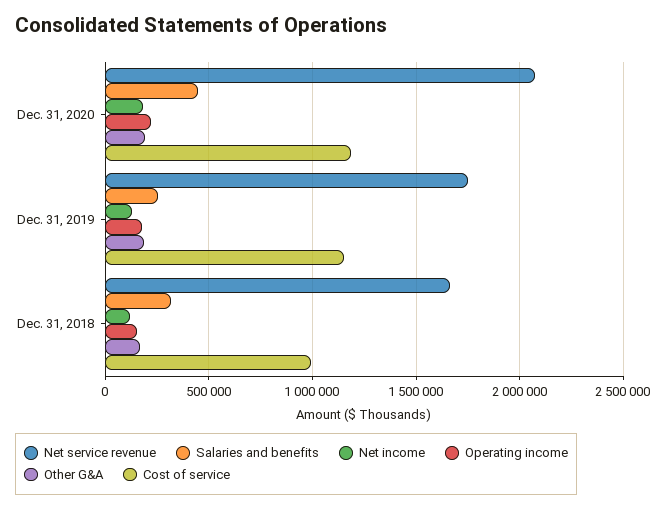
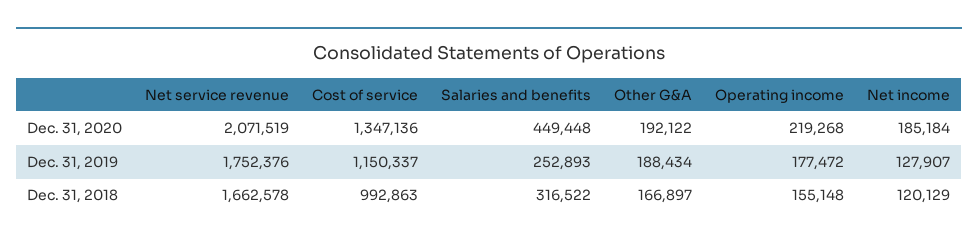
  {
    "Net service revenue": {
      "Dec. 31, 2020": 2071519,
      "Dec. 31, 2019": 1752376,
      "Dec. 31, 2018": 1662578
    },
    "Salaries and benefits": {
      "Dec. 31, 2020": 449448,
      "Dec. 31, 2019": 252893,
      "Dec. 31, 2018": 316522
    },
    "Net income": {
      "Dec. 31, 2020": 185184,
      "Dec. 31, 2019": 127907,
      "Dec. 31, 2018": 120129
    },
    "Operating income": {
      "Dec. 31, 2020": 219268,
      "Dec. 31, 2019": 177472,
      "Dec. 31, 2018": 155148
    },
    "Other G&A": {
      "Dec. 31, 2020": 192122,
      "Dec. 31, 2019": 188434,
      "Dec. 31, 2018": 166897
    },
    "Cost of service": {
-     "Dec. 31, 2020": 1200000,
+     "Dec. 31, 2020": 1347136,
      "Dec. 31, 2019": 1150337,
      "Dec. 31, 2018": 992863
    }
  }

